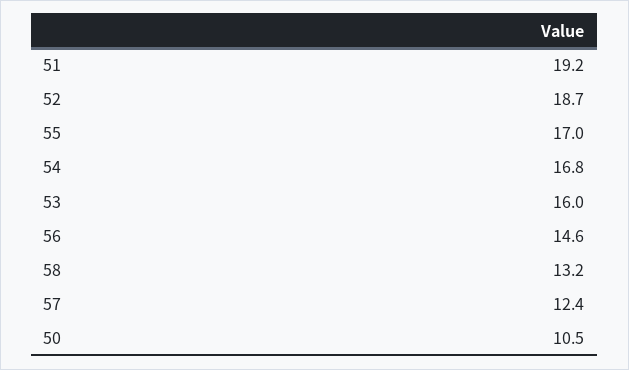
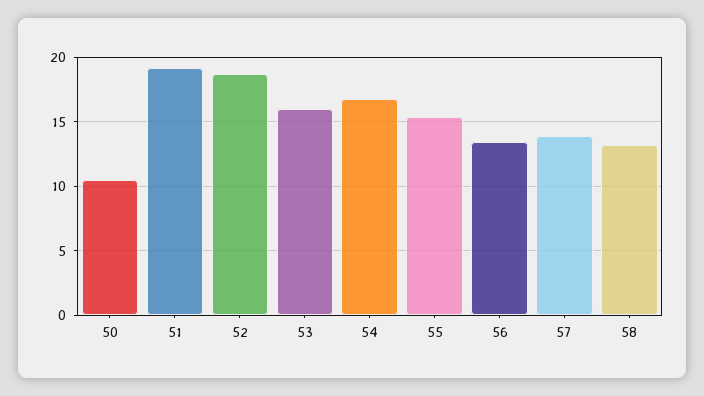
  {
    "51": 19.2,
    "52": 18.7,
-   "55": 17,
+   "55": 15.5,
    "54": 16.8,
    "53": 16,
-   "56": 14.6,
+   "56": 13.5,
    "58": 13.2,
-   "57": 12.4,
+   "57": 14,
    "50": 10.5
  }

